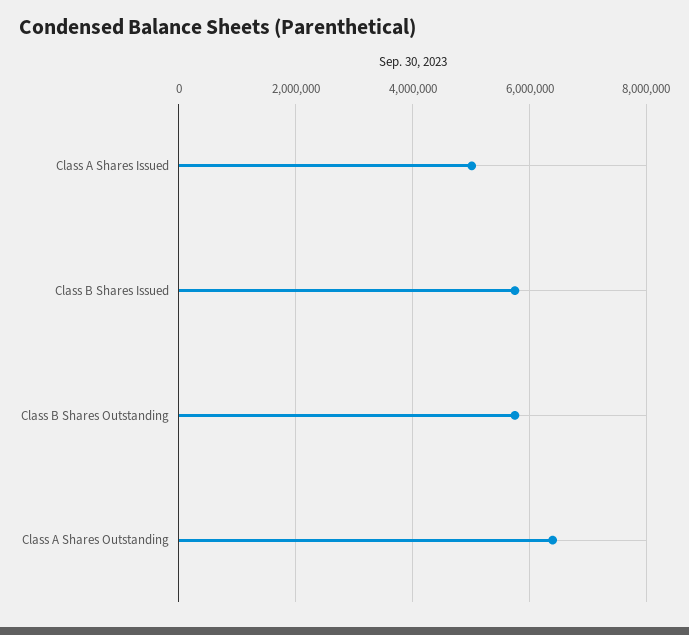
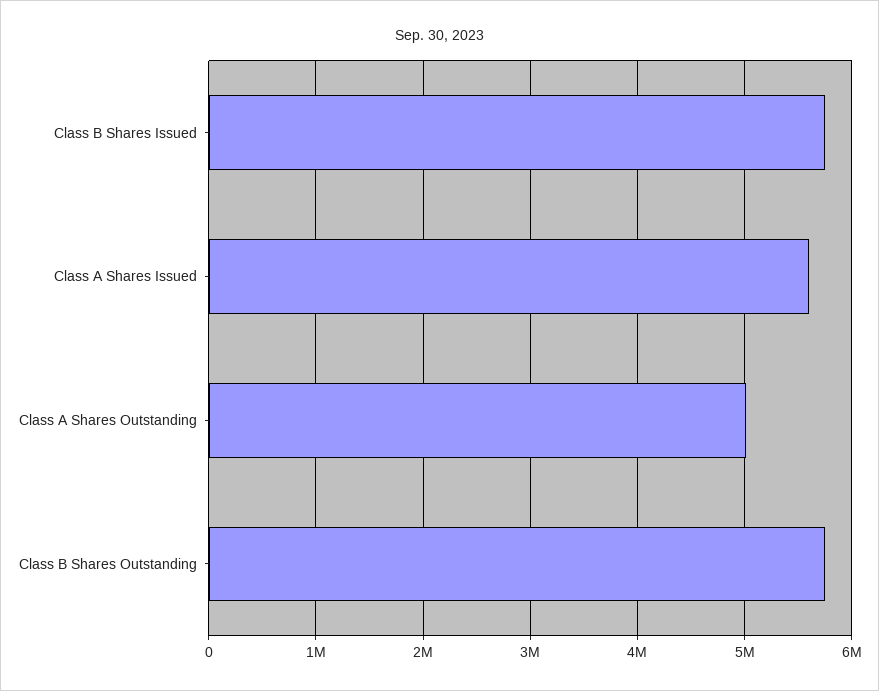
  {
-   "Class A Shares Issued": 5000000,
+   "Class A Shares Issued": 5600000,
    "Class B Shares Issued": 5800000,
    "Class B Shares Outstanding": 5800000,
-   "Class A Shares Outstanding": 6400000
+   "Class A Shares Outstanding": 5000000
  }

